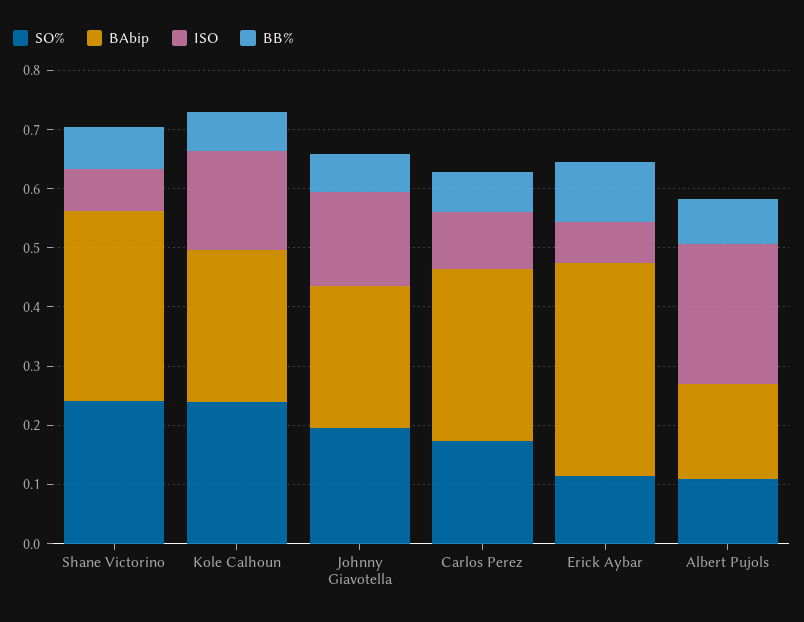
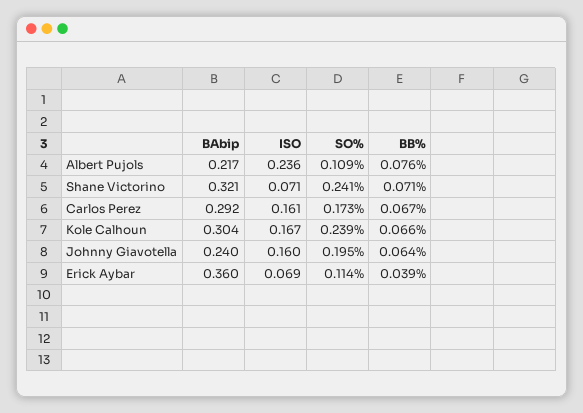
  {
    "SO%": {
      "Shane Victorino": 0.241,
      "Kole Calhoun": 0.239,
      "Johnny Giavotella": 0.195,
      "Carlos Perez": 0.173,
      "Erick Aybar": 0.114,
      "Albert Pujols": 0.109
    },
    "BAbip": {
      "Shane Victorino": 0.321,
-     "Kole Calhoun": 0.26,
+     "Kole Calhoun": 0.304,
      "Johnny Giavotella": 0.24,
      "Carlos Perez": 0.292,
      "Erick Aybar": 0.36,
-     "Albert Pujols": 0.16
+     "Albert Pujols": 0.217
    },
    "ISO": {
      "Shane Victorino": 0.071,
      "Kole Calhoun": 0.167,
      "Johnny Giavotella": 0.16,
-     "Carlos Perez": 0.1,
+     "Carlos Perez": 0.161,
      "Erick Aybar": 0.069,
      "Albert Pujols": 0.236
    },
    "BB%": {
      "Shane Victorino": 0.071,
      "Kole Calhoun": 0.066,
      "Johnny Giavotella": 0.064,
      "Carlos Perez": 0.067,
-     "Erick Aybar": 0.1,
+     "Erick Aybar": 0.039,
      "Albert Pujols": 0.076
    }
  }

